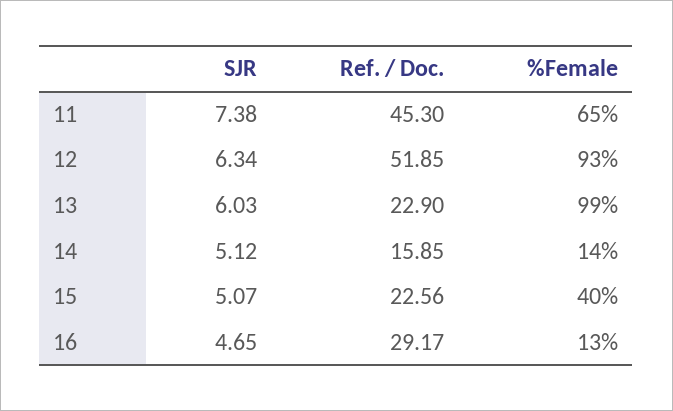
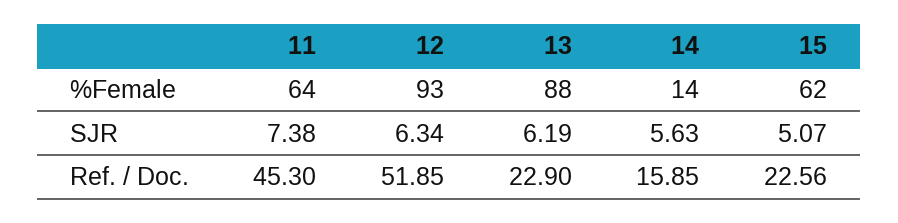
  {
    "SJR": {
      "11": 7.38,
      "12": 6.34,
-     "13": 6.03,
+     "13": 6.19,
-     "14": 5.12,
+     "14": 5.63,
-     "15": 5.07,
+     "15": 5.07
-     "16": 4.65
    },
    "Ref. / Doc.": {
      "11": 45.3,
      "12": 51.85,
      "13": 22.9,
      "14": 15.85,
-     "15": 22.56,
+     "15": 22.56
-     "16": 29.17
    },
    "%Female": {
-     "11": 65,
+     "11": 64,
      "12": 93,
-     "13": 99,
+     "13": 88,
      "14": 14,
-     "15": 40,
+     "15": 62
-     "16": 13
    }
  }

